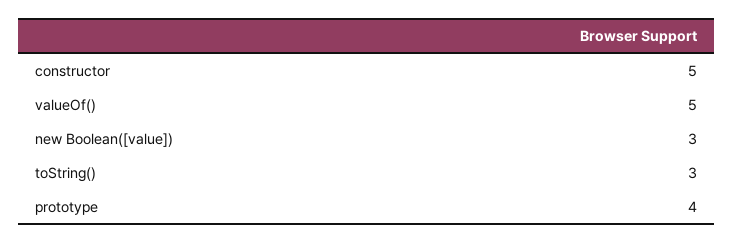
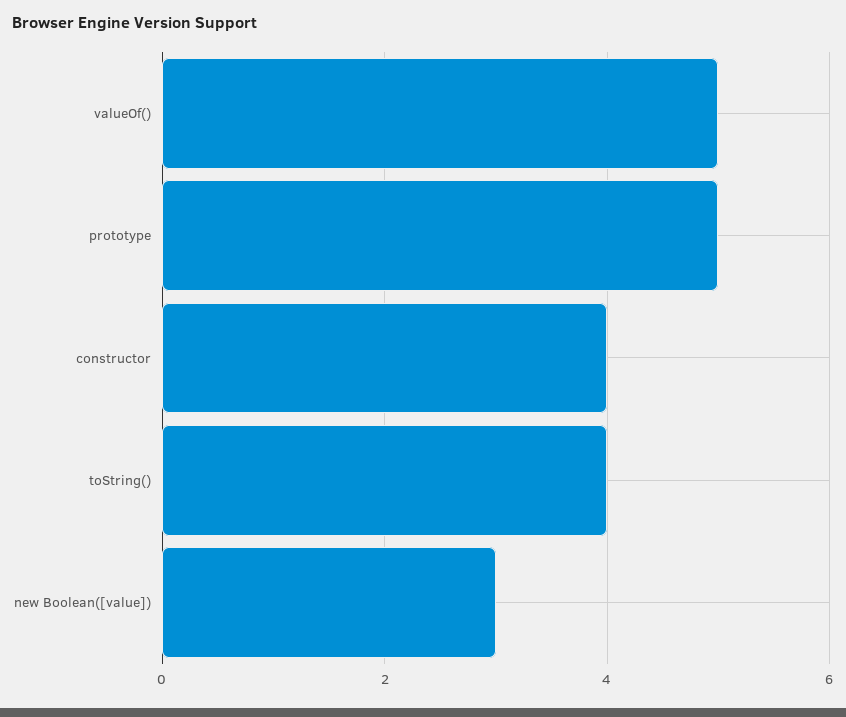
  {
-   "constructor": 5,
+   "constructor": 4,
    "valueOf()": 5,
    "new Boolean([value])": 3,
-   "toString()": 3,
+   "toString()": 4,
-   "prototype": 4
+   "prototype": 5
  }

